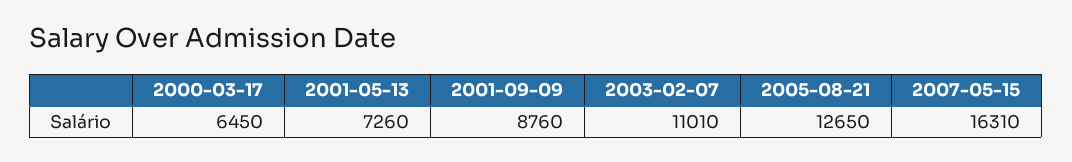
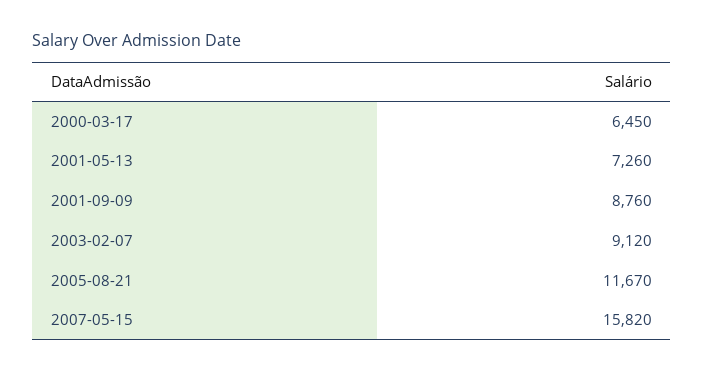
  {
    "2000-03-17": 6450,
    "2001-05-13": 7260,
    "2001-09-09": 8760,
-   "2003-02-07": 11010,
+   "2003-02-07": 9120,
-   "2005-08-21": 12650,
+   "2005-08-21": 11670,
-   "2007-05-15": 16310
+   "2007-05-15": 15820
  }

